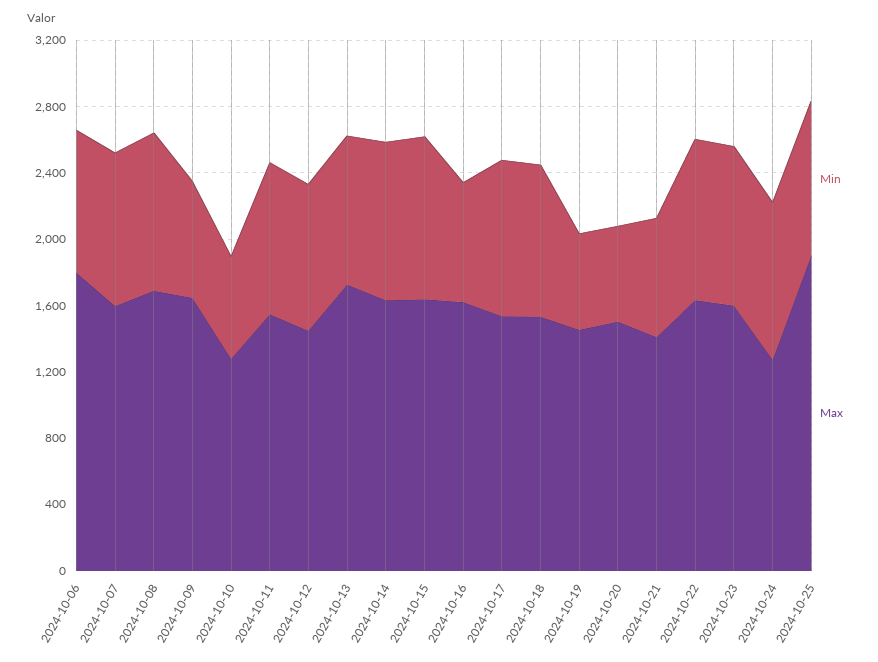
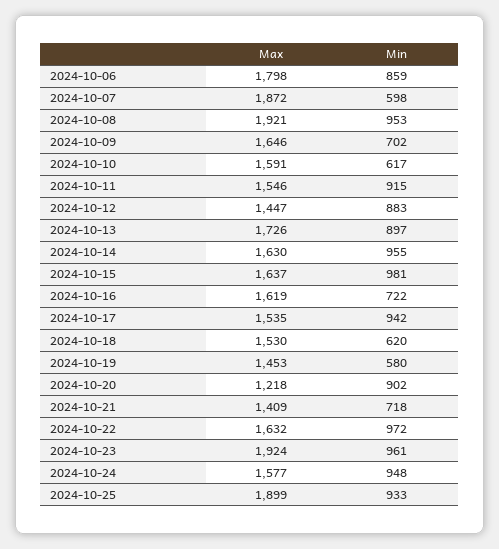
  {
    "Min": {
      "2024-10-06": 859,
-     "2024-10-07": 900,
+     "2024-10-07": 598,
      "2024-10-08": 953,
      "2024-10-09": 702,
      "2024-10-10": 617,
      "2024-10-11": 915,
      "2024-10-12": 883,
      "2024-10-13": 897,
      "2024-10-14": 955,
      "2024-10-15": 981,
      "2024-10-16": 722,
      "2024-10-17": 942,
-     "2024-10-18": 900,
+     "2024-10-18": 620,
      "2024-10-19": 580,
-     "2024-10-20": 600,
+     "2024-10-20": 902,
      "2024-10-21": 718,
      "2024-10-22": 972,
      "2024-10-23": 961,
      "2024-10-24": 948,
      "2024-10-25": 933
    },
    "Max": {
      "2024-10-06": 1798,
-     "2024-10-07": 1600,
+     "2024-10-07": 1872,
-     "2024-10-08": 1700,
+     "2024-10-08": 1921,
      "2024-10-09": 1646,
-     "2024-10-10": 1300,
+     "2024-10-10": 1591,
      "2024-10-11": 1546,
      "2024-10-12": 1447,
      "2024-10-13": 1726,
      "2024-10-14": 1630,
      "2024-10-15": 1637,
      "2024-10-16": 1619,
      "2024-10-17": 1535,
      "2024-10-18": 1530,
      "2024-10-19": 1453,
-     "2024-10-20": 1500,
+     "2024-10-20": 1218,
      "2024-10-21": 1409,
      "2024-10-22": 1632,
-     "2024-10-23": 1600,
+     "2024-10-23": 1924,
-     "2024-10-24": 1300,
+     "2024-10-24": 1577,
      "2024-10-25": 1899
    }
  }

